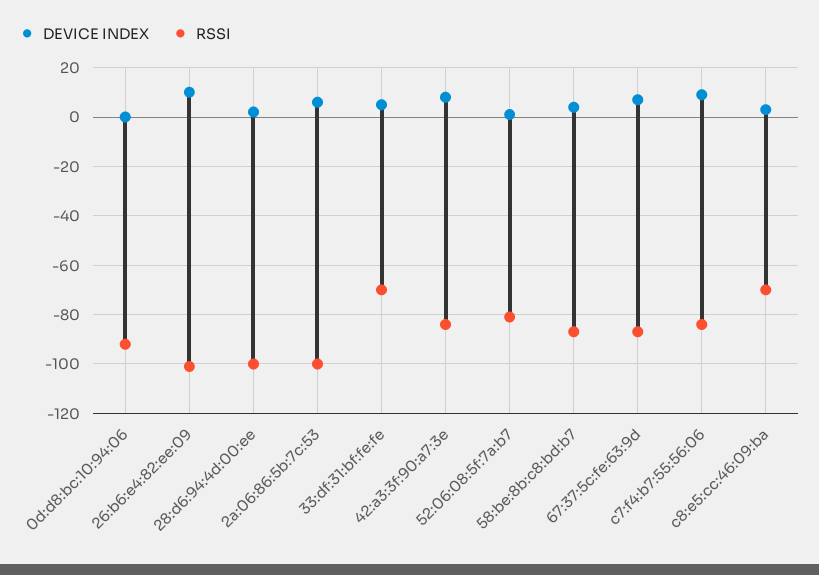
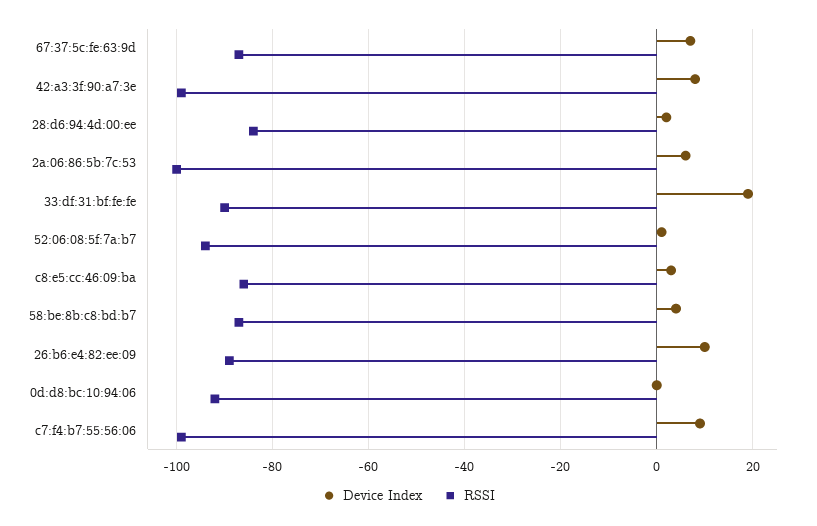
  {
    "DEVICE INDEX": {
      "0d:d8:bc:10:94:06": 0,
      "26:b6:e4:82:ee:09": 10,
      "28:d6:94:4d:00:ee": 0,
      "2a:06:86:5b:7c:53": 5,
-     "33:df:31:bf:fe:fe": 5,
+     "33:df:31:bf:fe:fe": 20,
      "42:a3:3f:90:a7:3e": 10,
      "52:06:08:5f:7a:b7": 0,
      "58:be:8b:c8:bd:b7": 5,
      "67:37:5c:fe:63:9d": 5,
      "c7:f4:b7:55:56:06": 10,
      "c8:e5:cc:46:09:ba": 5
    },
    "RSSI": {
      "0d:d8:bc:10:94:06": -90,
-     "26:b6:e4:82:ee:09": -100,
+     "26:b6:e4:82:ee:09": -90,
-     "28:d6:94:4d:00:ee": -100,
+     "28:d6:94:4d:00:ee": -85,
      "2a:06:86:5b:7c:53": -100,
-     "33:df:31:bf:fe:fe": -70,
+     "33:df:31:bf:fe:fe": -90,
-     "42:a3:3f:90:a7:3e": -85,
+     "42:a3:3f:90:a7:3e": -100,
-     "52:06:08:5f:7a:b7": -80,
+     "52:06:08:5f:7a:b7": -95,
      "58:be:8b:c8:bd:b7": -85,
      "67:37:5c:fe:63:9d": -85,
-     "c7:f4:b7:55:56:06": -85,
+     "c7:f4:b7:55:56:06": -100,
-     "c8:e5:cc:46:09:ba": -70
+     "c8:e5:cc:46:09:ba": -85
    }
  }

